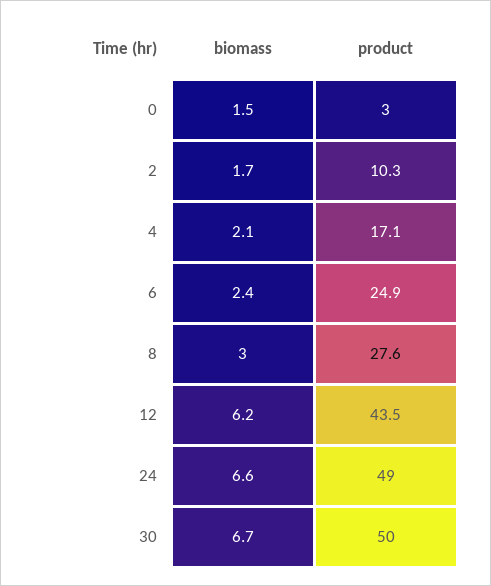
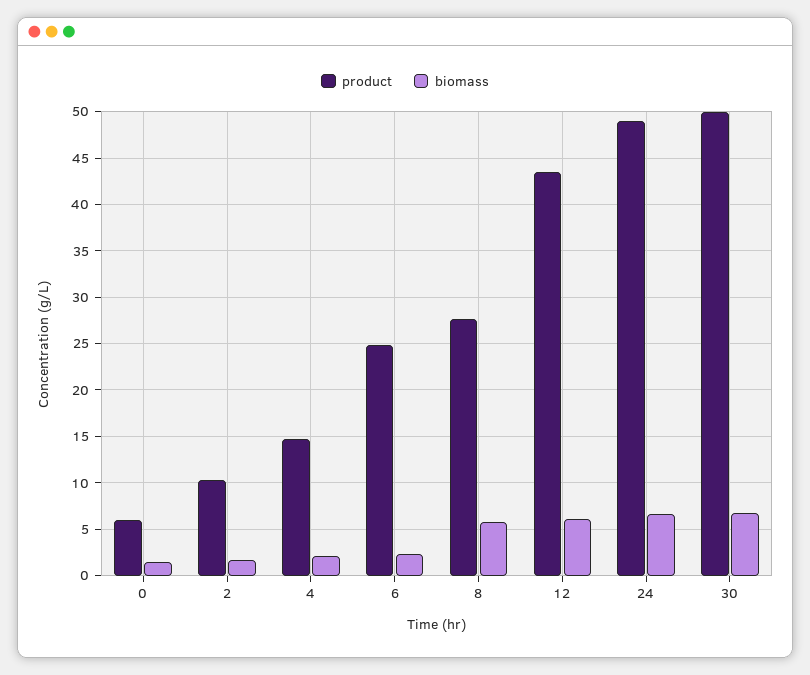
  {
    "biomass": {
      "0": 1.5,
      "2": 1.7,
      "4": 2.1,
      "6": 2.4,
-     "8": 3,
+     "8": 6,
      "12": 6.2,
      "24": 6.6,
      "30": 6.7
    },
    "product": {
-     "0": 3,
+     "0": 6,
      "2": 10.3,
-     "4": 17.1,
+     "4": 15,
      "6": 24.9,
      "8": 27.6,
      "12": 43.5,
      "24": 49,
      "30": 50
    }
  }

